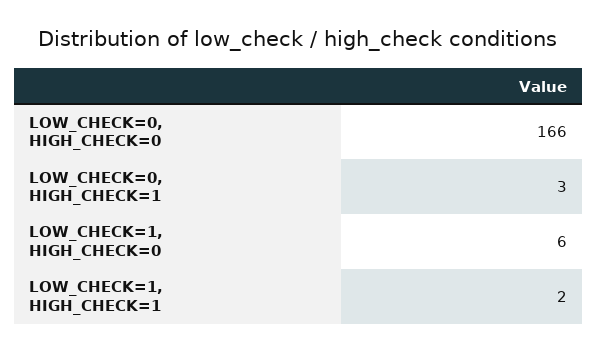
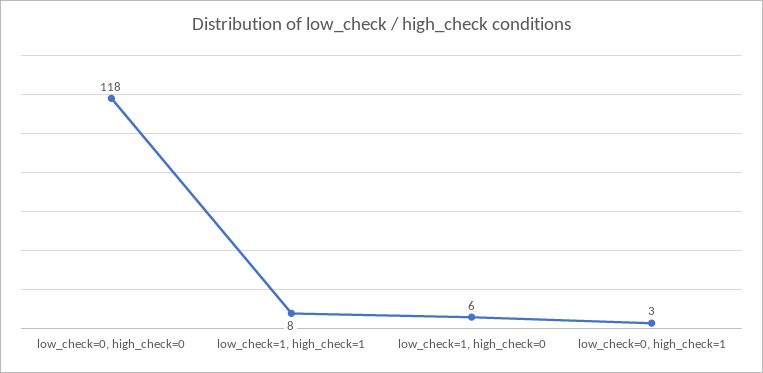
  {
-   "LOW_CHECK=0, HIGH_CHECK=0": 166,
+   "LOW_CHECK=0, HIGH_CHECK=0": 118,
    "LOW_CHECK=0, HIGH_CHECK=1": 3,
    "LOW_CHECK=1, HIGH_CHECK=0": 6,
-   "LOW_CHECK=1, HIGH_CHECK=1": 2
+   "LOW_CHECK=1, HIGH_CHECK=1": 8
  }

